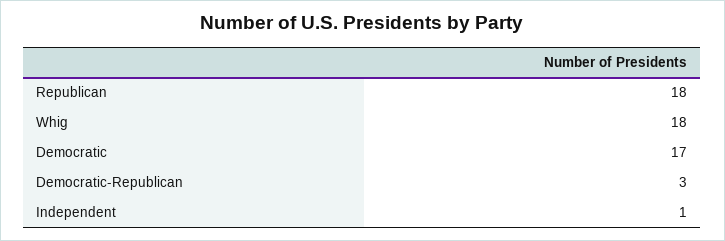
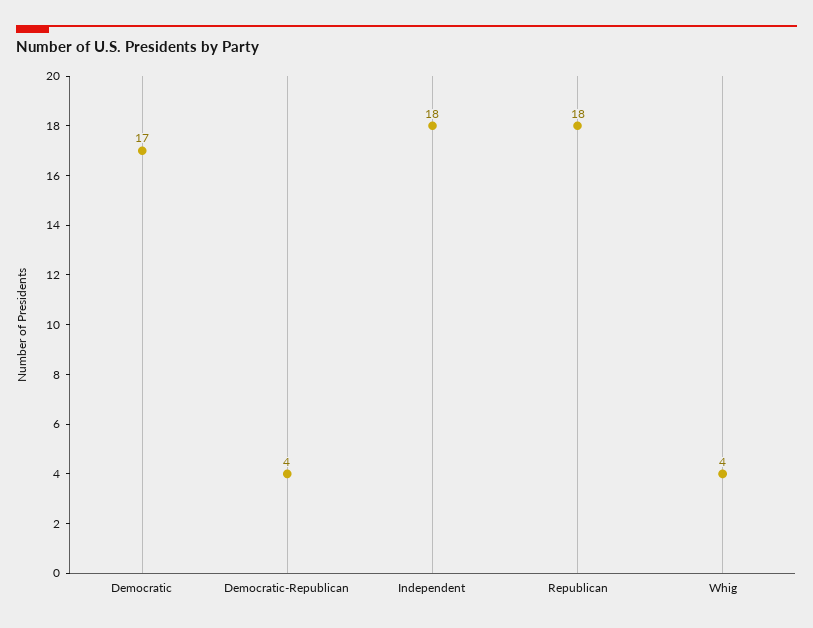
  {
    "Republican": 18,
-   "Whig": 18,
+   "Whig": 4,
    "Democratic": 17,
-   "Democratic-Republican": 3,
+   "Democratic-Republican": 4,
-   "Independent": 1
+   "Independent": 18
  }

